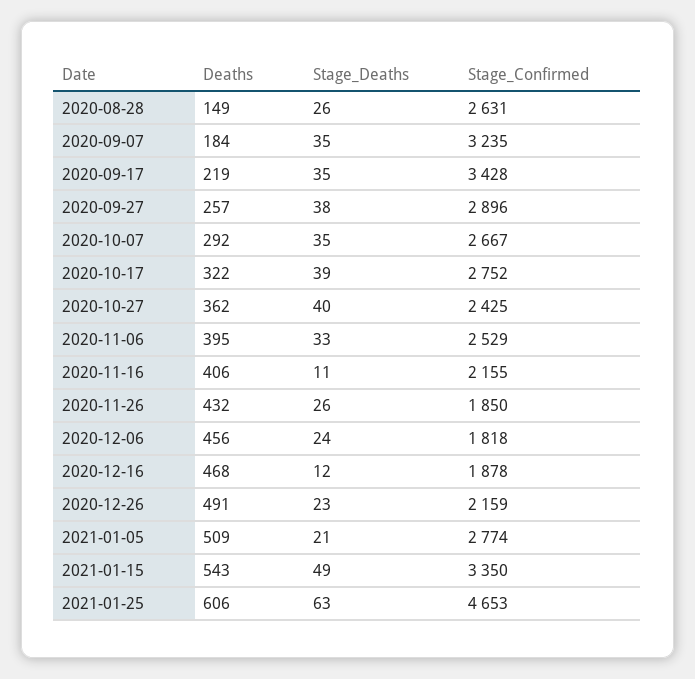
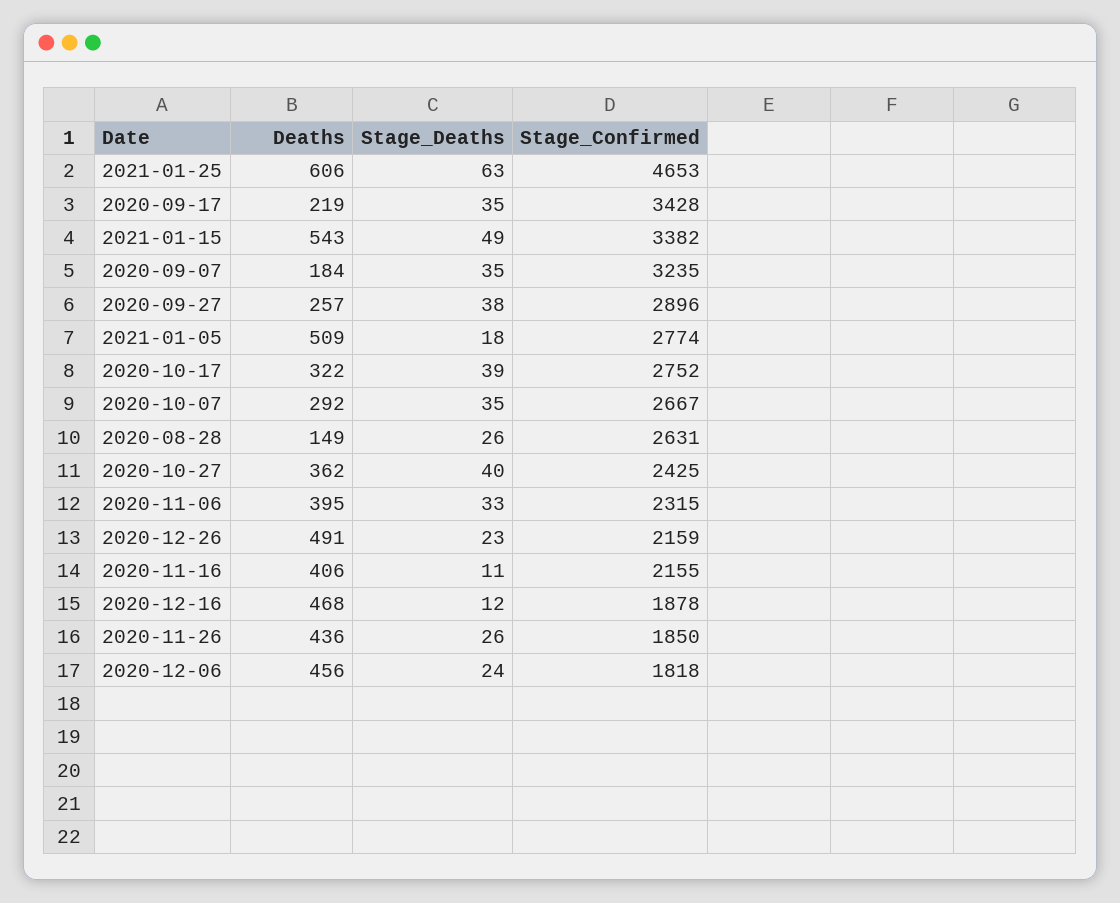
  {
    "Deaths": {
      "2020-08-28": 149,
      "2020-09-07": 184,
      "2020-09-17": 219,
      "2020-09-27": 257,
      "2020-10-07": 292,
      "2020-10-17": 322,
      "2020-10-27": 362,
      "2020-11-06": 395,
      "2020-11-16": 406,
-     "2020-11-26": 432,
+     "2020-11-26": 436,
      "2020-12-06": 456,
      "2020-12-16": 468,
      "2020-12-26": 491,
      "2021-01-05": 509,
      "2021-01-15": 543,
      "2021-01-25": 606
    },
    "Stage_Deaths": {
      "2020-08-28": 26,
      "2020-09-07": 35,
      "2020-09-17": 35,
      "2020-09-27": 38,
      "2020-10-07": 35,
      "2020-10-17": 39,
      "2020-10-27": 40,
      "2020-11-06": 33,
      "2020-11-16": 11,
      "2020-11-26": 26,
      "2020-12-06": 24,
      "2020-12-16": 12,
      "2020-12-26": 23,
-     "2021-01-05": 21,
+     "2021-01-05": 18,
      "2021-01-15": 49,
      "2021-01-25": 63
    },
    "Stage_Confirmed": {
      "2020-08-28": 2631,
      "2020-09-07": 3235,
      "2020-09-17": 3428,
      "2020-09-27": 2896,
      "2020-10-07": 2667,
      "2020-10-17": 2752,
      "2020-10-27": 2425,
-     "2020-11-06": 2529,
+     "2020-11-06": 2315,
      "2020-11-16": 2155,
      "2020-11-26": 1850,
      "2020-12-06": 1818,
      "2020-12-16": 1878,
      "2020-12-26": 2159,
      "2021-01-05": 2774,
-     "2021-01-15": 3350,
+     "2021-01-15": 3382,
      "2021-01-25": 4653
    }
  }

